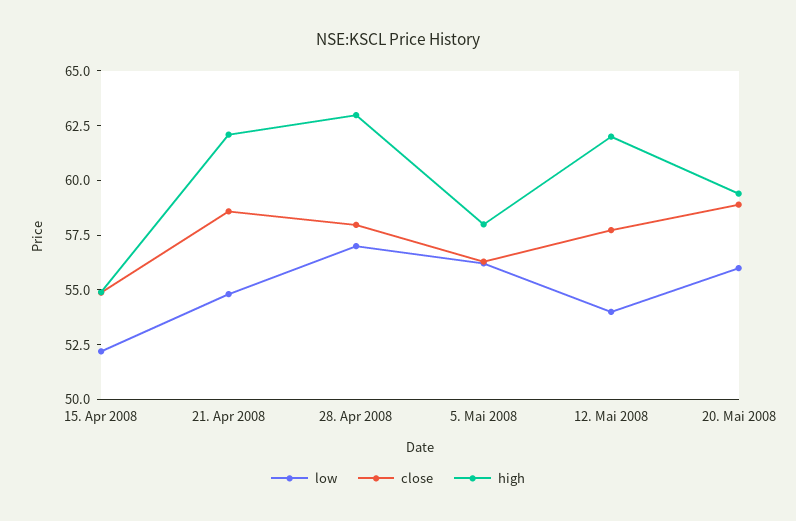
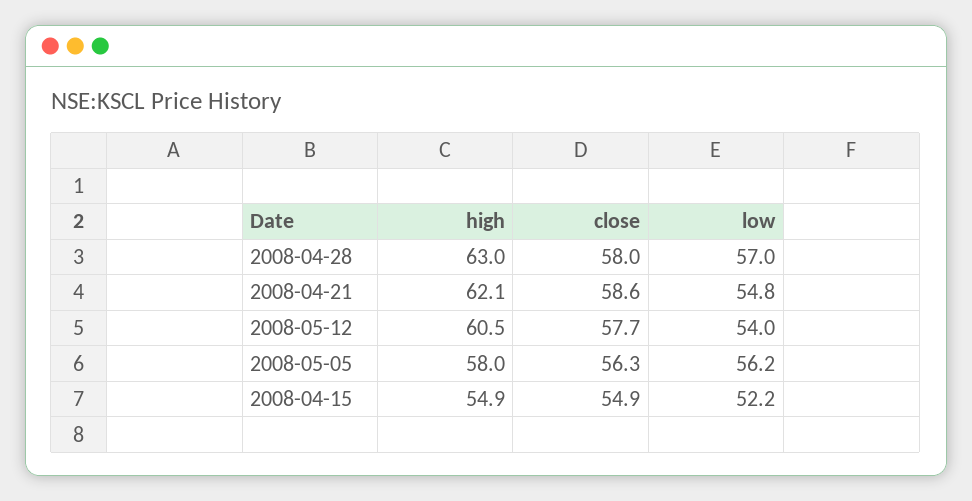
  {
    "low": {
      "15. Apr 2008": 52.2,
      "21. Apr 2008": 54.8,
      "28. Apr 2008": 57,
      "5. Mai 2008": 56.2,
-     "12. Mai 2008": 54,
+     "12. Mai 2008": 54
-     "20. Mai 2008": 56
    },
    "close": {
      "15. Apr 2008": 54.9,
      "21. Apr 2008": 58.6,
      "28. Apr 2008": 58,
      "5. Mai 2008": 56.3,
-     "12. Mai 2008": 57.7,
+     "12. Mai 2008": 57.7
-     "20. Mai 2008": 59
    },
    "high": {
      "15. Apr 2008": 54.9,
      "21. Apr 2008": 62.1,
      "28. Apr 2008": 63,
      "5. Mai 2008": 58,
-     "12. Mai 2008": 62,
+     "12. Mai 2008": 60.5
-     "20. Mai 2008": 59.5
    }
  }

